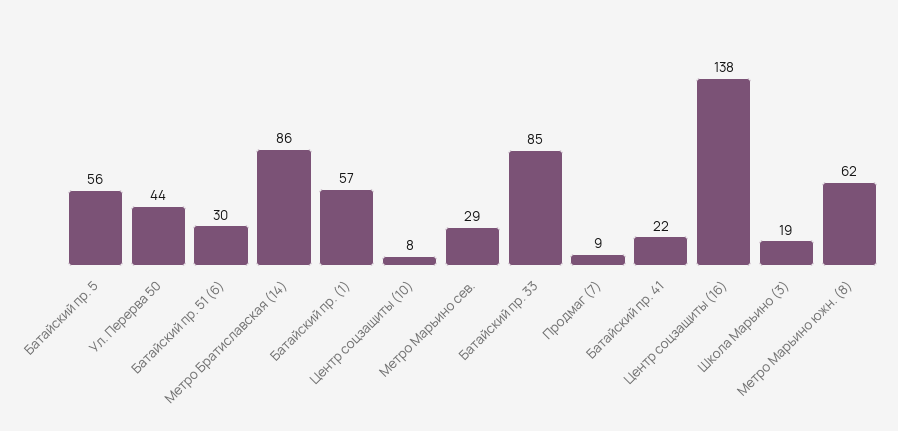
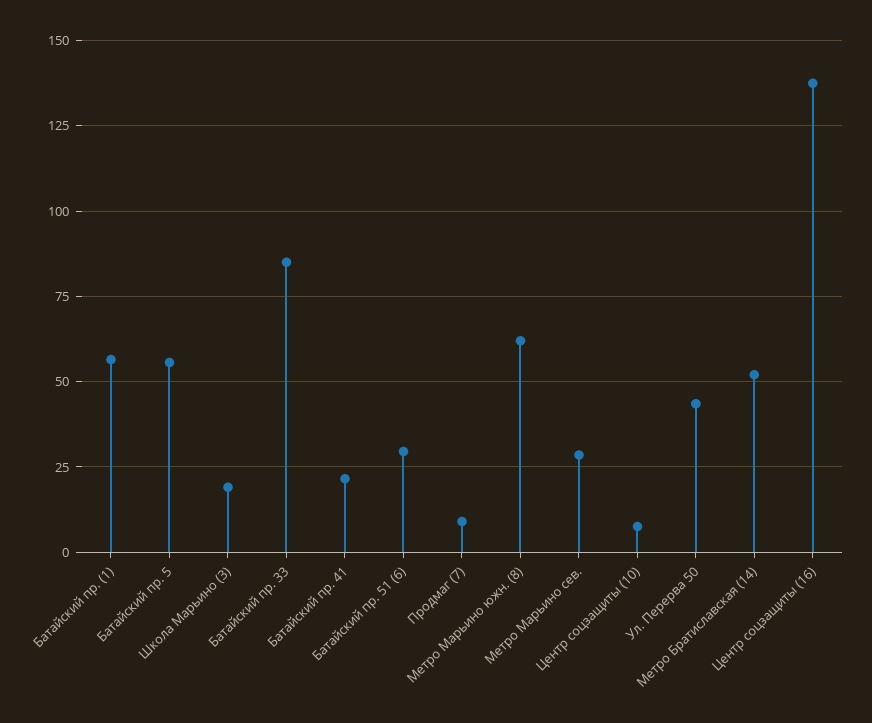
  {
    "Батайский пр. 5": 56,
    "Ул. Перерва 50": 44,
    "Батайский пр. 51 (6)": 30,
-   "Метро Братиславская (14)": 86,
+   "Метро Братиславская (14)": 52.5,
    "Батайский пр. (1)": 57,
    "Центр соцзащиты (10)": 8,
    "Метро Марьино сев.": 29,
    "Батайский пр. 33": 85,
    "Продмаг (7)": 9,
    "Батайский пр. 41": 22,
    "Центр соцзащиты (16)": 138,
    "Школа Марьино (3)": 19,
    "Метро Марьино южн. (8)": 62
  }

